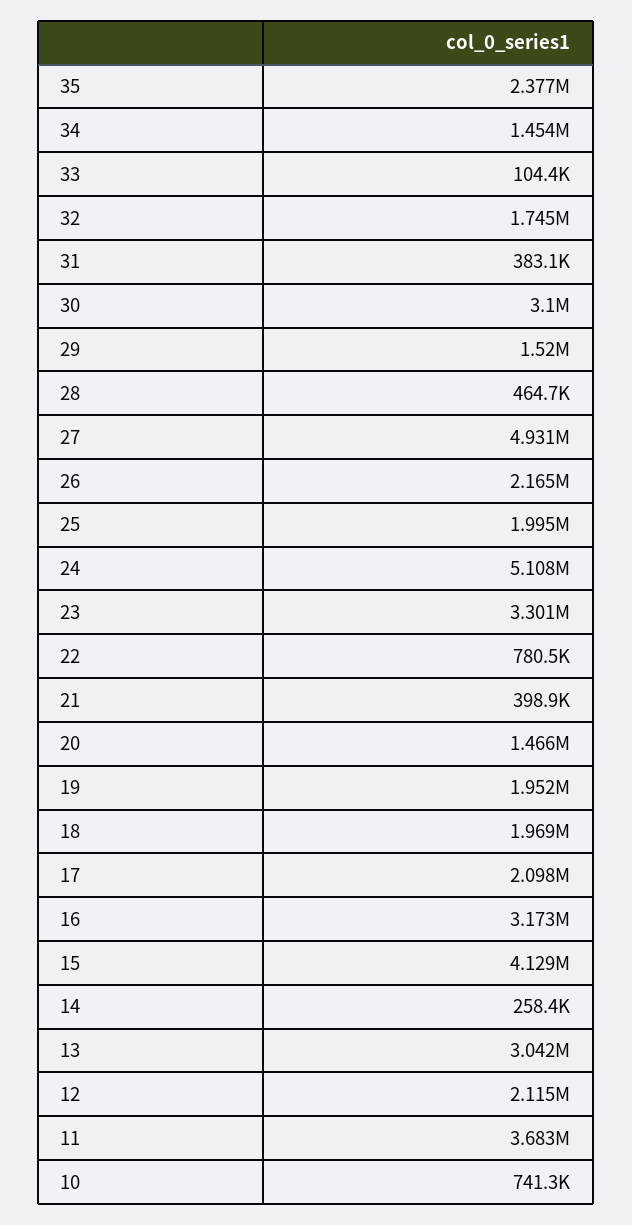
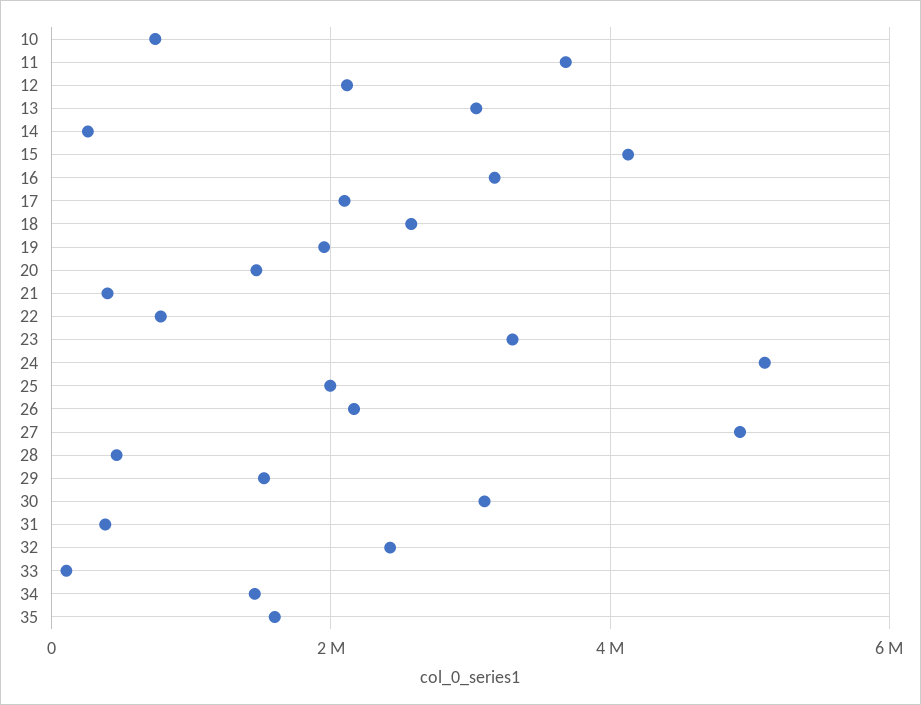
  {
-   "35": 2377000,
+   "35": 1600000,
    "34": 1454000,
    "33": 104400,
-   "32": 1745000,
+   "32": 2400000,
    "31": 383100,
    "30": 3100000,
    "29": 1520000,
    "28": 464700,
    "27": 4931000,
    "26": 2165000,
    "25": 1995000,
    "24": 5108000,
    "23": 3301000,
    "22": 780500,
    "21": 398900,
    "20": 1466000,
    "19": 1952000,
-   "18": 1969000,
+   "18": 2600000,
    "17": 2098000,
    "16": 3173000,
    "15": 4129000,
    "14": 258400,
    "13": 3042000,
    "12": 2115000,
    "11": 3683000,
    "10": 741300
  }

